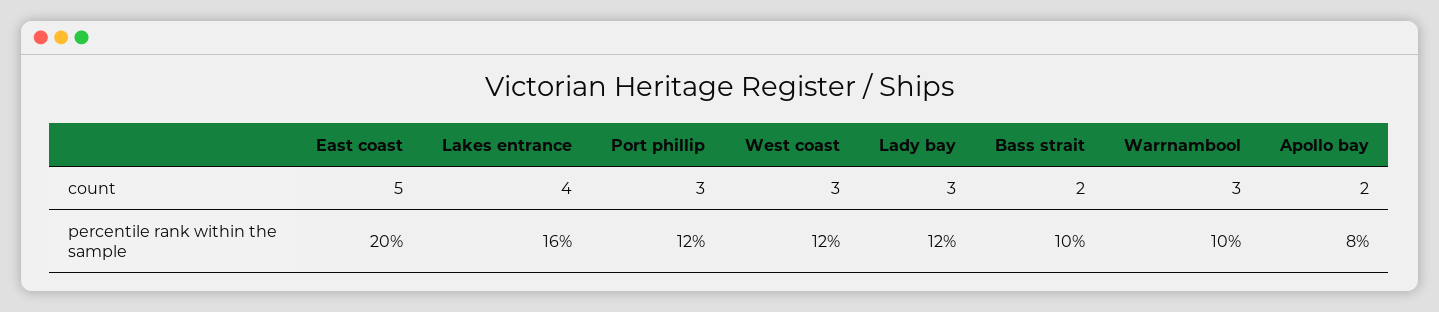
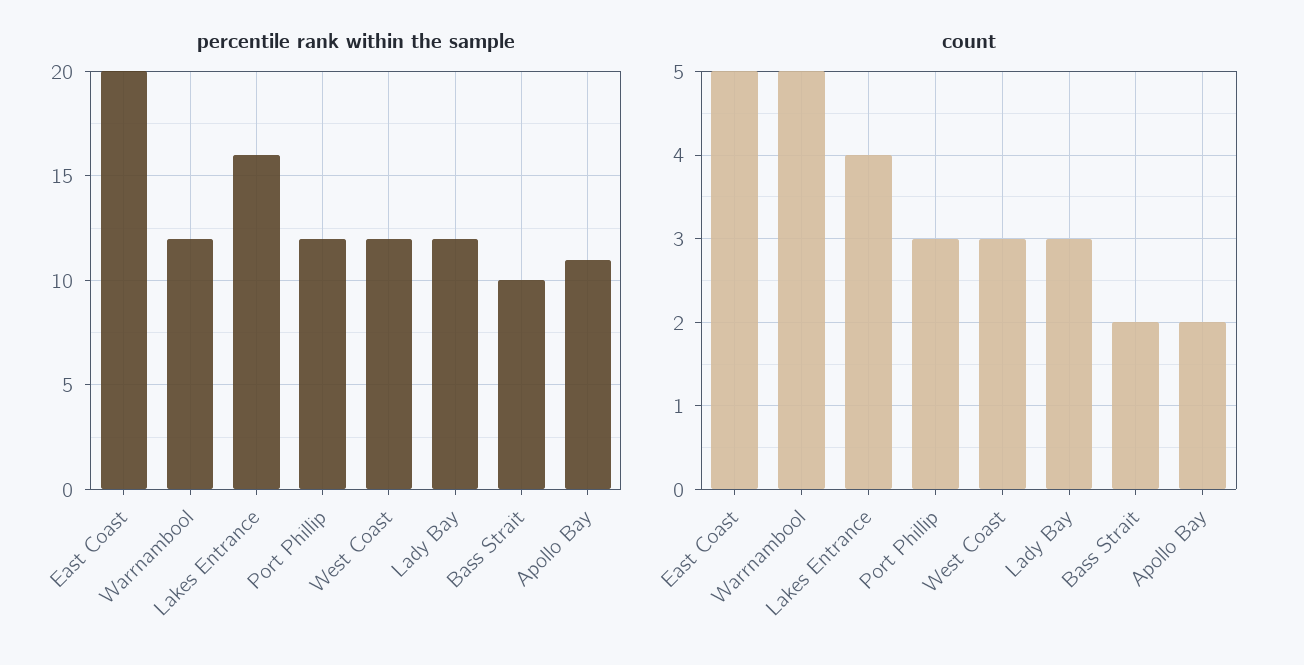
  {
    "count": {
      "East coast": 5,
      "Lakes entrance": 4,
      "Port phillip": 3,
      "West coast": 3,
      "Lady bay": 3,
      "Bass strait": 2,
-     "Warrnambool": 3,
+     "Warrnambool": 5,
      "Apollo bay": 2
    },
    "percentile rank within the sample": {
      "East coast": 20,
      "Lakes entrance": 16,
      "Port phillip": 12,
      "West coast": 12,
      "Lady bay": 12,
      "Bass strait": 10,
-     "Warrnambool": 10,
+     "Warrnambool": 12,
-     "Apollo bay": 8
+     "Apollo bay": 11
    }
  }

